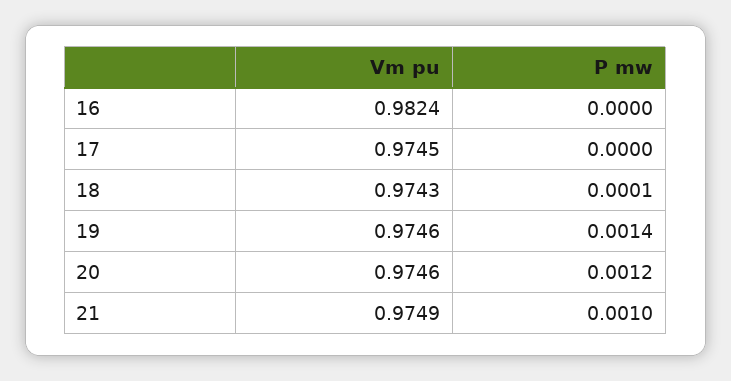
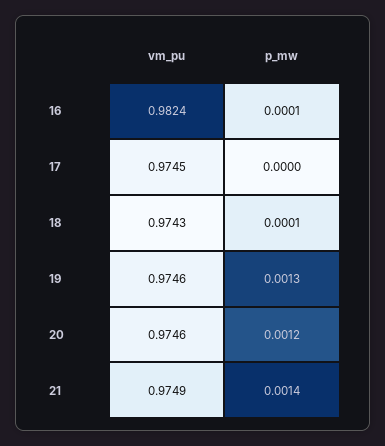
  {
    "Vm pu": {
      "16": 0.9824,
      "17": 0.9745,
      "18": 0.9743,
      "19": 0.9746,
      "20": 0.9746,
      "21": 0.9749
    },
    "P mw": {
-     "16": 0,
+     "16": 0.0001,
      "17": 0,
      "18": 0.0001,
-     "19": 0.0014,
+     "19": 0.0013,
      "20": 0.0012,
-     "21": 0.001
+     "21": 0.0014
    }
  }

